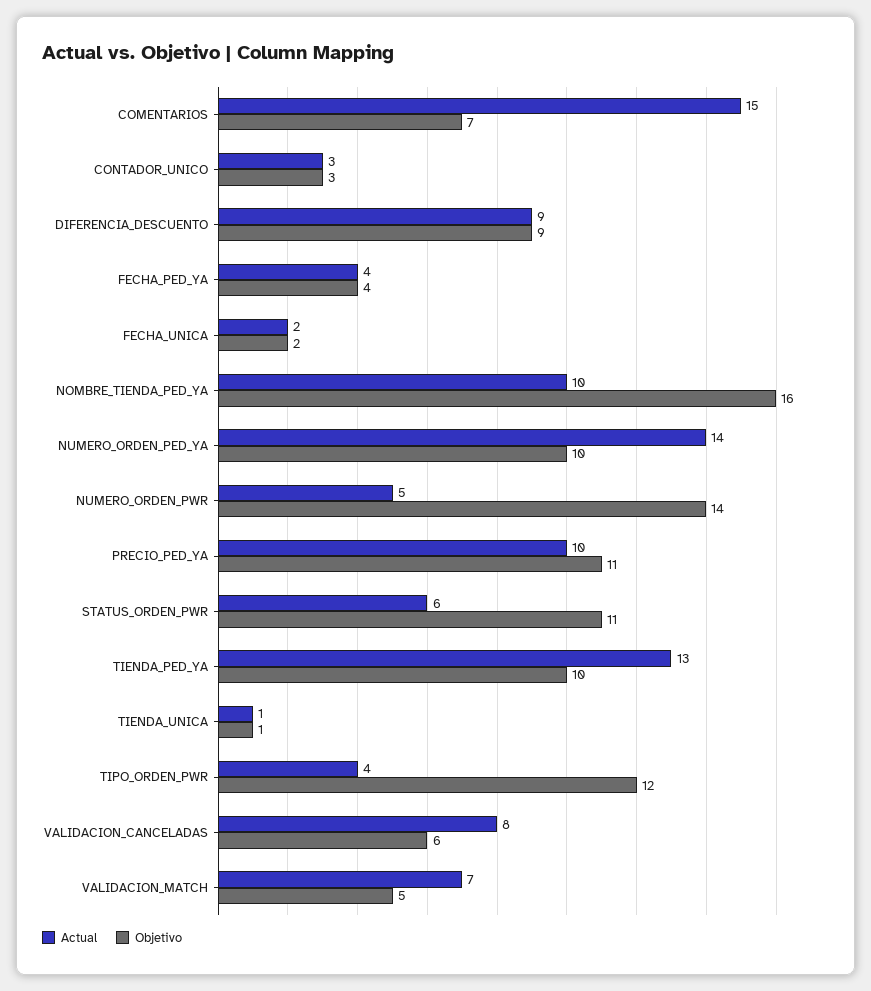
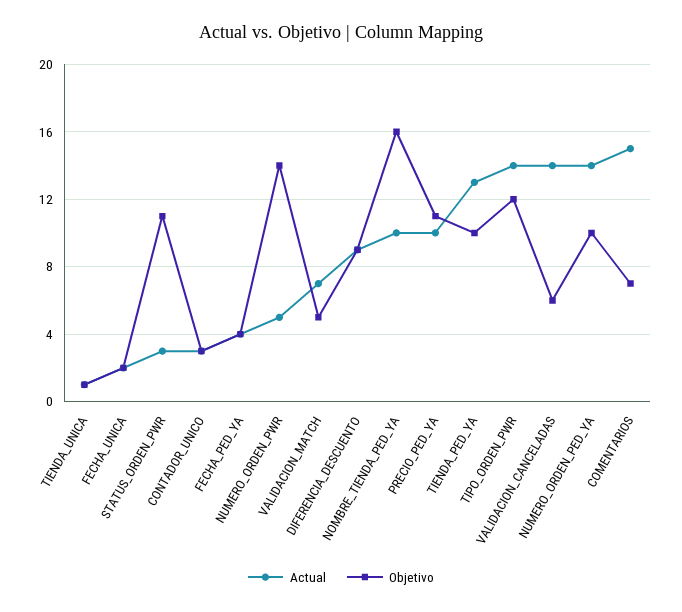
  {
    "Actual": {
      "COMENTARIOS": 15,
      "CONTADOR_UNICO": 3,
      "DIFERENCIA_DESCUENTO": 9,
      "FECHA_PED_YA": 4,
      "FECHA_UNICA": 2,
      "NOMBRE_TIENDA_PED_YA": 10,
      "NUMERO_ORDEN_PED_YA": 14,
      "NUMERO_ORDEN_PWR": 5,
      "PRECIO_PED_YA": 10,
-     "STATUS_ORDEN_PWR": 6,
+     "STATUS_ORDEN_PWR": 3,
      "TIENDA_PED_YA": 13,
      "TIENDA_UNICA": 1,
-     "TIPO_ORDEN_PWR": 4,
+     "TIPO_ORDEN_PWR": 14,
-     "VALIDACION_CANCELADAS": 8,
+     "VALIDACION_CANCELADAS": 14,
      "VALIDACION_MATCH": 7
    },
    "Objetivo": {
      "COMENTARIOS": 7,
      "CONTADOR_UNICO": 3,
      "DIFERENCIA_DESCUENTO": 9,
      "FECHA_PED_YA": 4,
      "FECHA_UNICA": 2,
      "NOMBRE_TIENDA_PED_YA": 16,
      "NUMERO_ORDEN_PED_YA": 10,
      "NUMERO_ORDEN_PWR": 14,
      "PRECIO_PED_YA": 11,
      "STATUS_ORDEN_PWR": 11,
      "TIENDA_PED_YA": 10,
      "TIENDA_UNICA": 1,
      "TIPO_ORDEN_PWR": 12,
      "VALIDACION_CANCELADAS": 6,
      "VALIDACION_MATCH": 5
    }
  }

